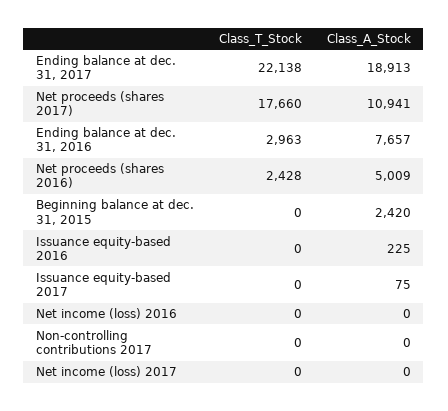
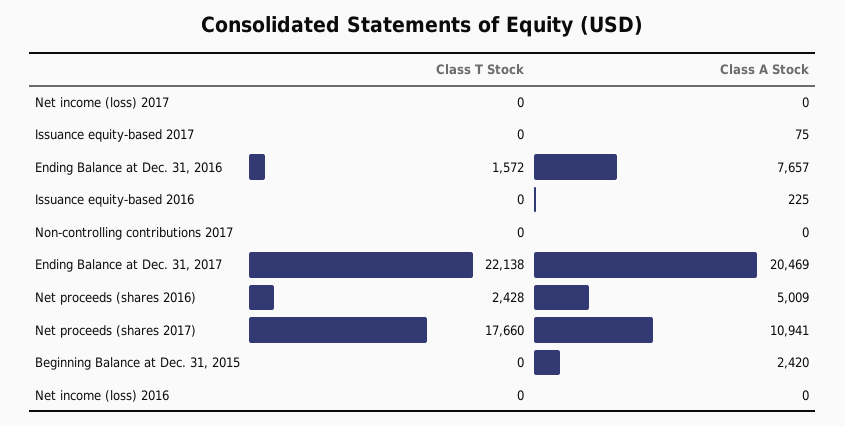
  {
    "Class_T_Stock": {
      "Ending balance at dec. 31, 2017": 22138,
      "Net proceeds (shares 2017)": 17660,
-     "Ending balance at dec. 31, 2016": 2963,
+     "Ending balance at dec. 31, 2016": 1572,
      "Net proceeds (shares 2016)": 2428,
      "Beginning balance at dec. 31, 2015": 0,
      "Issuance equity-based 2016": 0,
      "Issuance equity-based 2017": 0,
      "Net income (loss) 2016": 0,
      "Non-controlling contributions 2017": 0,
      "Net income (loss) 2017": 0
    },
    "Class_A_Stock": {
-     "Ending balance at dec. 31, 2017": 18913,
+     "Ending balance at dec. 31, 2017": 20469,
      "Net proceeds (shares 2017)": 10941,
      "Ending balance at dec. 31, 2016": 7657,
      "Net proceeds (shares 2016)": 5009,
      "Beginning balance at dec. 31, 2015": 2420,
      "Issuance equity-based 2016": 225,
      "Issuance equity-based 2017": 75,
      "Net income (loss) 2016": 0,
      "Non-controlling contributions 2017": 0,
      "Net income (loss) 2017": 0
    }
  }

